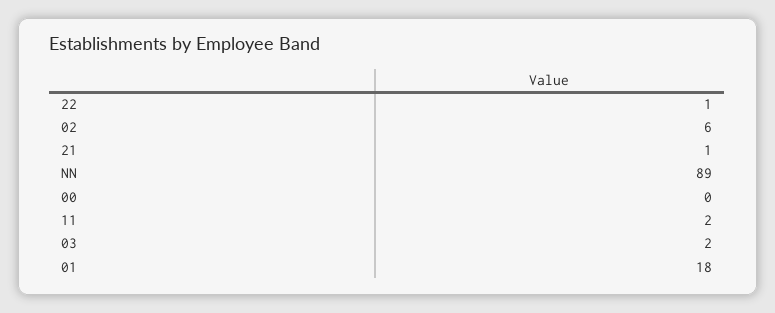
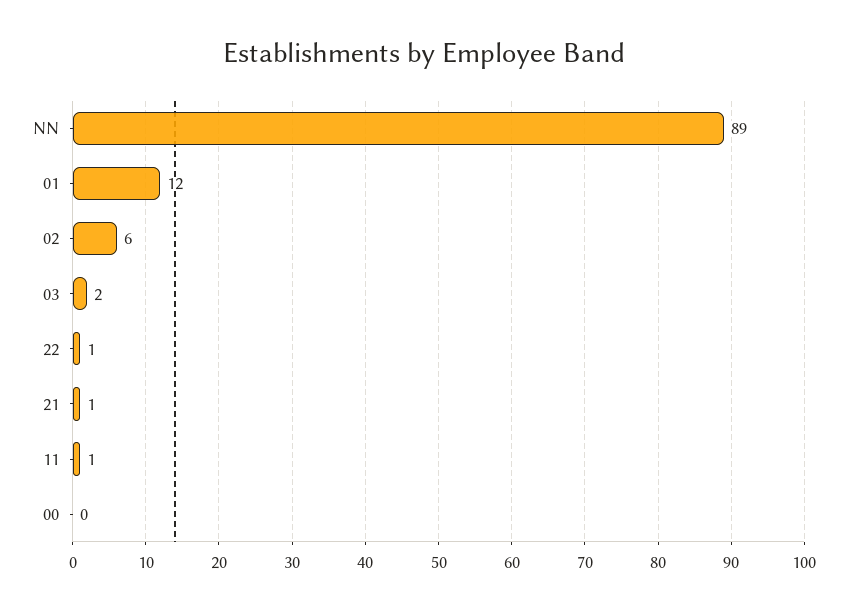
  {
    "22": 1,
    "02": 6,
    "21": 1,
    "NN": 89,
    "00": 0,
-   "11": 2,
+   "11": 1,
    "03": 2,
-   "01": 18
+   "01": 12
  }

